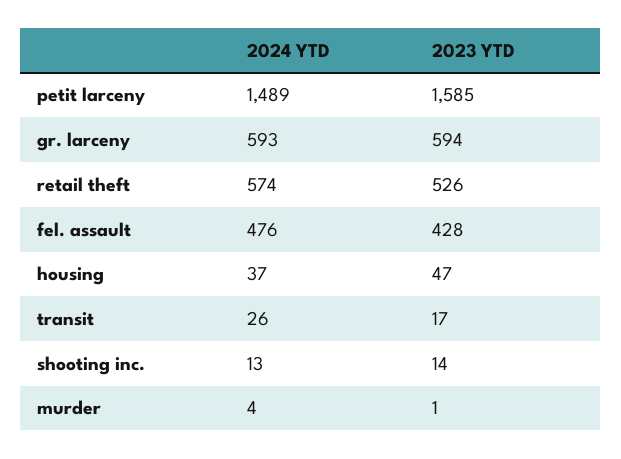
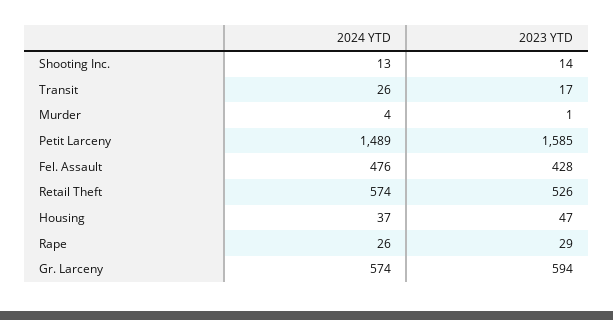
  {
    "2024 YTD": {
      "petit larceny": 1489,
-     "gr. larceny": 593,
+     "gr. larceny": 574,
      "retail theft": 574,
      "fel. assault": 476,
      "housing": 37,
      "transit": 26,
      "shooting inc.": 13,
-     "murder": 4
+     "murder": 4,
+     "Rape": 26
    },
    "2023 YTD": {
      "petit larceny": 1585,
      "gr. larceny": 594,
      "retail theft": 526,
      "fel. assault": 428,
      "housing": 47,
      "transit": 17,
      "shooting inc.": 14,
-     "murder": 1
+     "murder": 1,
+     "Rape": 29
    }
  }

